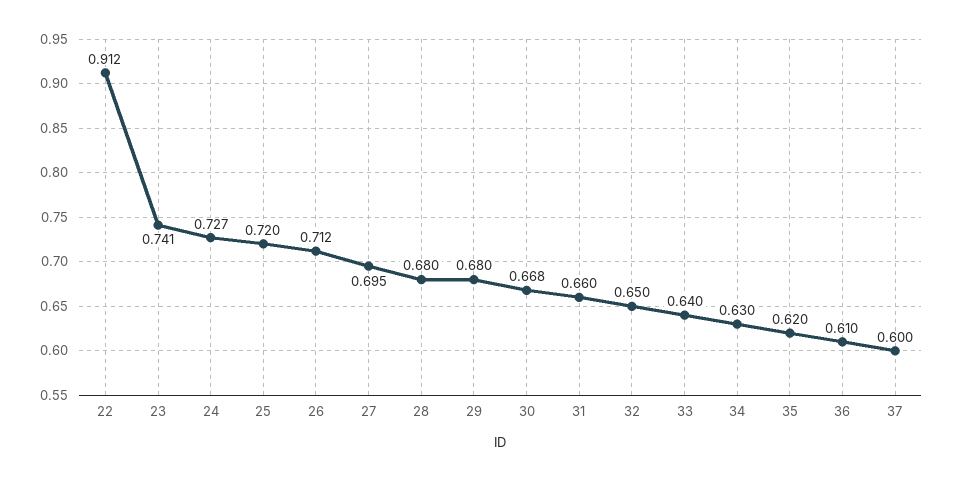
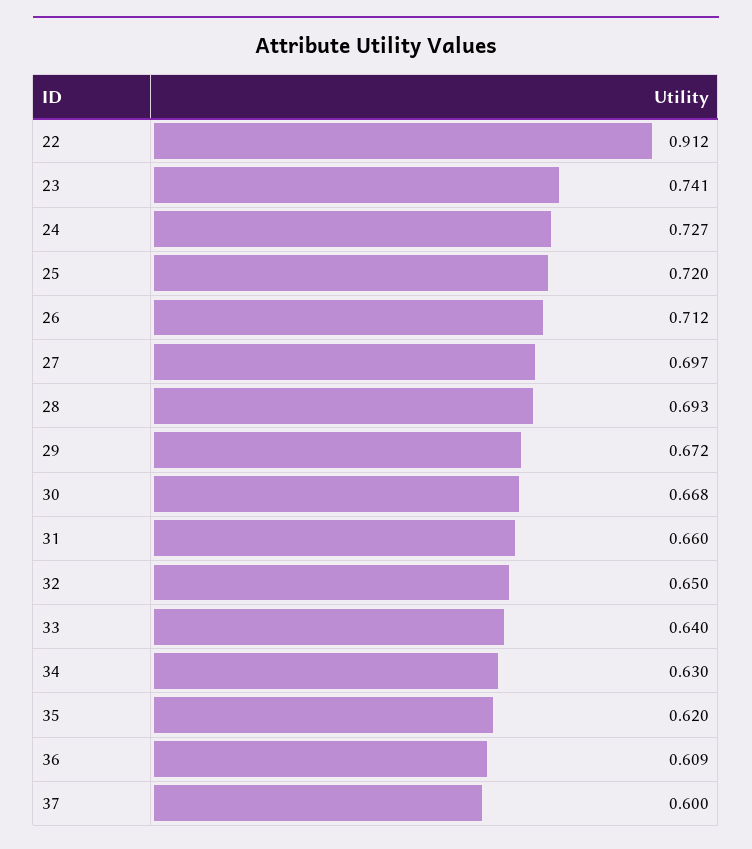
  {
    "22": 0.912,
    "23": 0.741,
    "24": 0.727,
    "25": 0.72,
    "26": 0.712,
-   "27": 0.695,
+   "27": 0.697,
-   "28": 0.68,
+   "28": 0.693,
-   "29": 0.68,
+   "29": 0.672,
    "30": 0.668,
    "31": 0.66,
    "32": 0.65,
    "33": 0.64,
    "34": 0.63,
    "35": 0.62,
-   "36": 0.61,
+   "36": 0.609,
    "37": 0.6
  }

